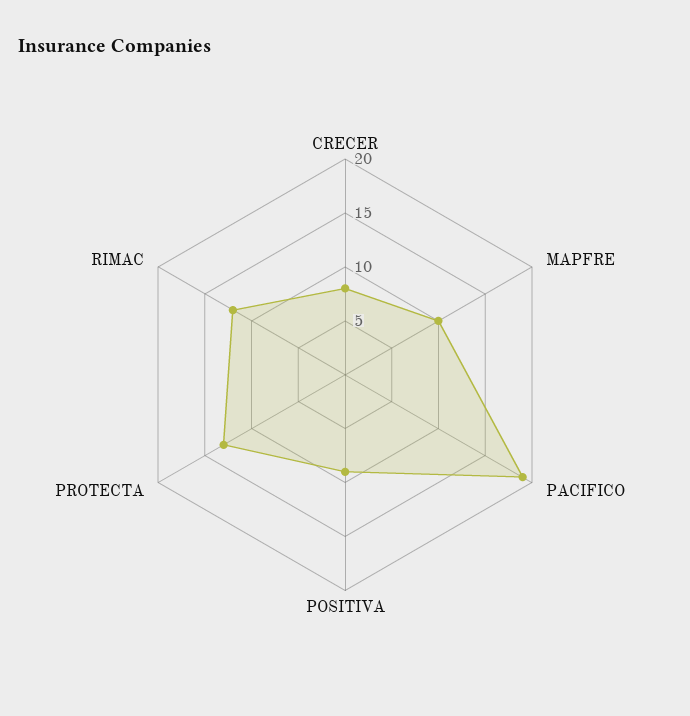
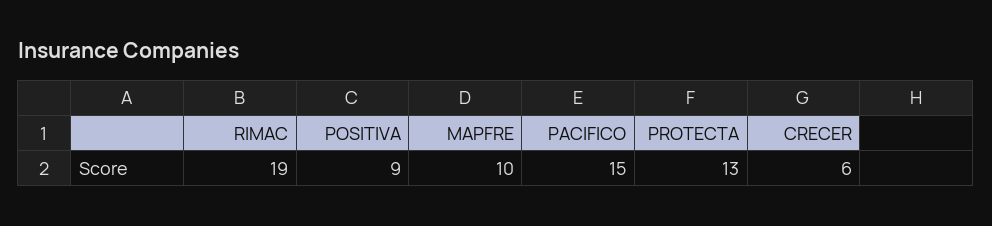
  {
-   "CRECER": 8,
+   "CRECER": 6,
    "MAPFRE": 10,
-   "PACIFICO": 19,
+   "PACIFICO": 15,
    "POSITIVA": 9,
    "PROTECTA": 13,
-   "RIMAC": 12
+   "RIMAC": 19
  }

